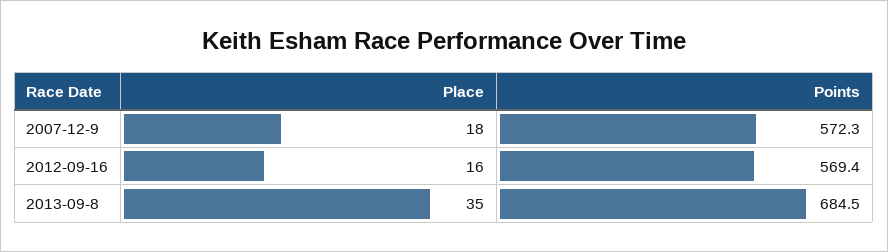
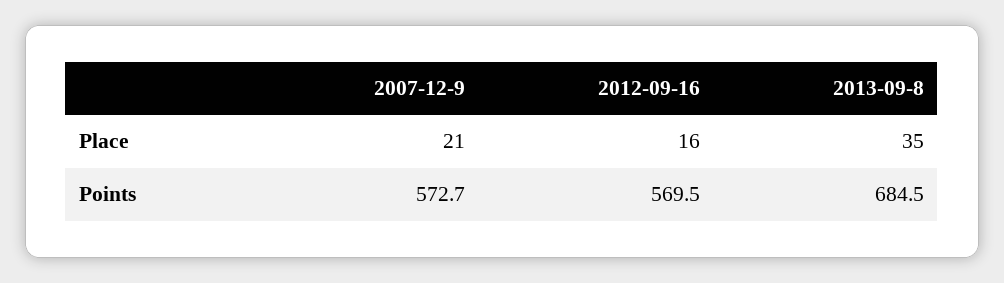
  {
    "Place": {
-     "2007-12-9": 18,
+     "2007-12-9": 21,
      "2012-09-16": 16,
      "2013-09-8": 35
    },
    "Points": {
-     "2007-12-9": 572.3,
+     "2007-12-9": 572.7,
-     "2012-09-16": 569.4,
+     "2012-09-16": 569.5,
      "2013-09-8": 684.5
    }
  }

